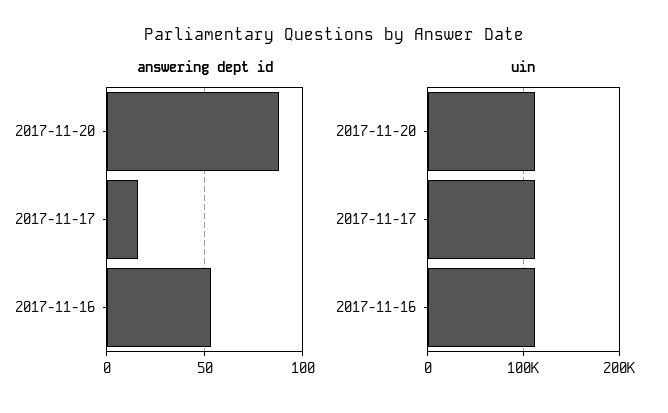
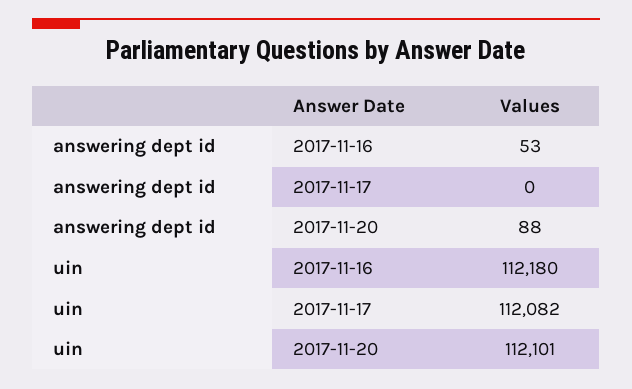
  {
    "answering dept id": {
      "2017-11-20": 88,
-     "2017-11-17": 15,
+     "2017-11-17": 0,
      "2017-11-16": 53
    },
    "uin": {
      "2017-11-20": 112101,
      "2017-11-17": 112082,
      "2017-11-16": 112180
    }
  }

